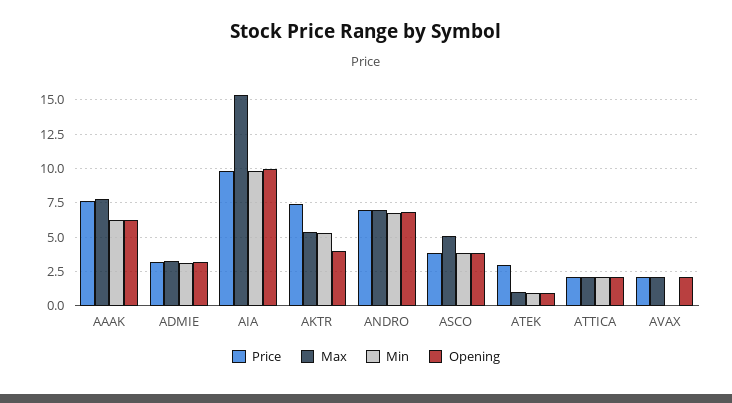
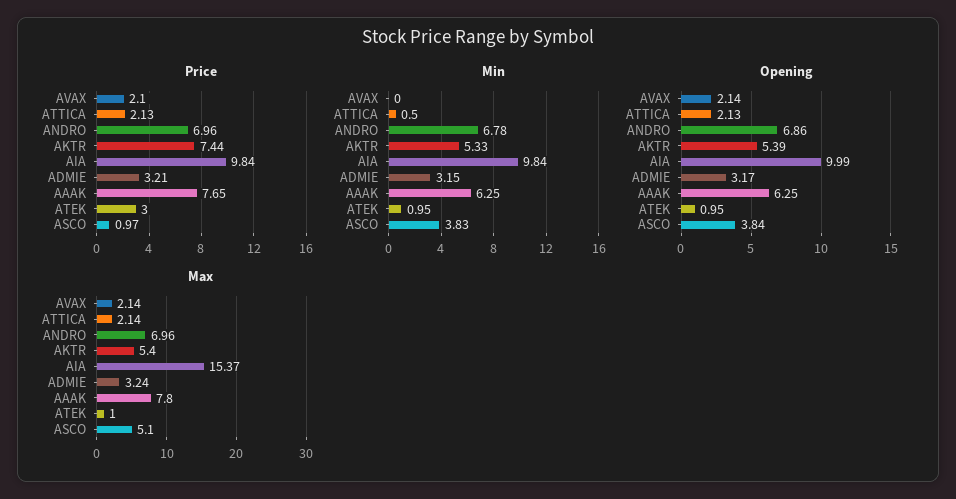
  {
    "Price": {
      "AAAK": 7.65,
      "ADMIE": 3.21,
      "AIA": 9.84,
      "AKTR": 7.44,
      "ANDRO": 6.96,
-     "ASCO": 4,
+     "ASCO": 0.97,
      "ATEK": 3,
      "ATTICA": 2.13,
      "AVAX": 2.1
    },
    "Max": {
      "AAAK": 7.8,
      "ADMIE": 3.24,
      "AIA": 15.37,
      "AKTR": 5.4,
      "ANDRO": 6.96,
      "ASCO": 5.1,
      "ATEK": 1,
      "ATTICA": 2.14,
      "AVAX": 2.14
    },
    "Min": {
      "AAAK": 6.25,
      "ADMIE": 3.15,
      "AIA": 9.84,
      "AKTR": 5.33,
      "ANDRO": 6.78,
      "ASCO": 3.83,
      "ATEK": 0.95,
-     "ATTICA": 2,
+     "ATTICA": 0.5,
      "AVAX": 0
    },
    "Opening": {
      "AAAK": 6.25,
      "ADMIE": 3.17,
      "AIA": 9.99,
-     "AKTR": 4,
+     "AKTR": 5.39,
      "ANDRO": 6.86,
      "ASCO": 3.84,
      "ATEK": 0.95,
      "ATTICA": 2.13,
      "AVAX": 2.14
    }
  }

